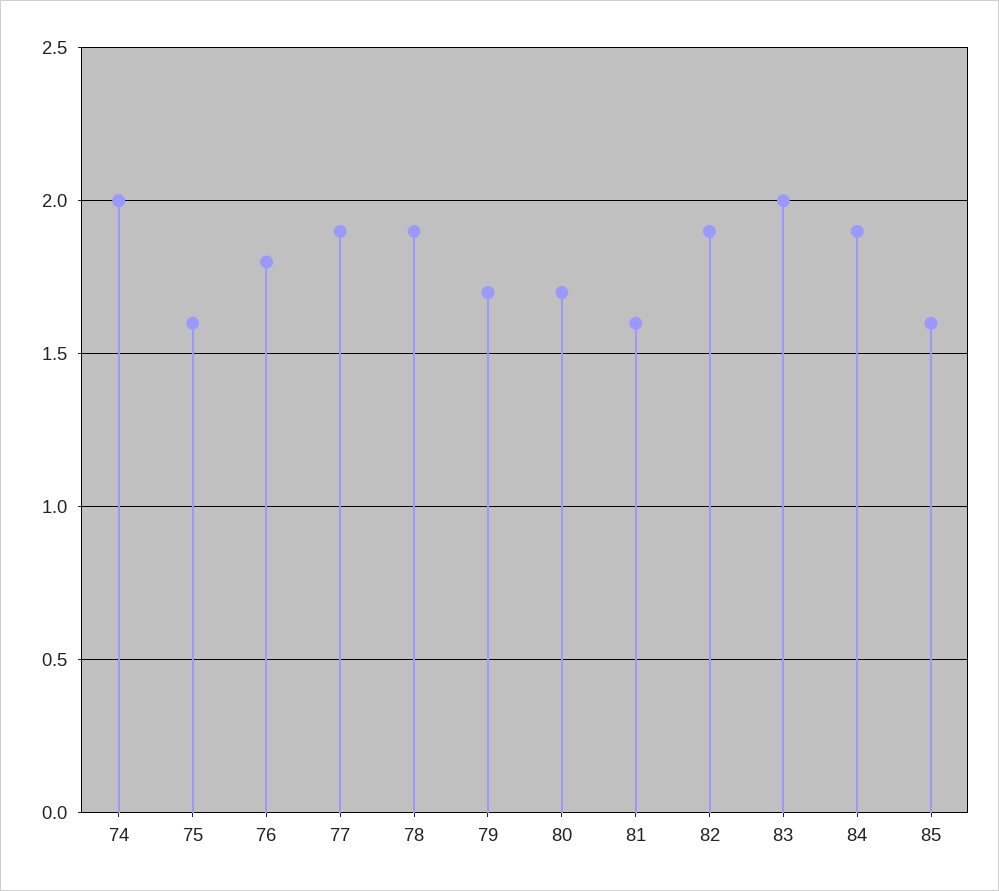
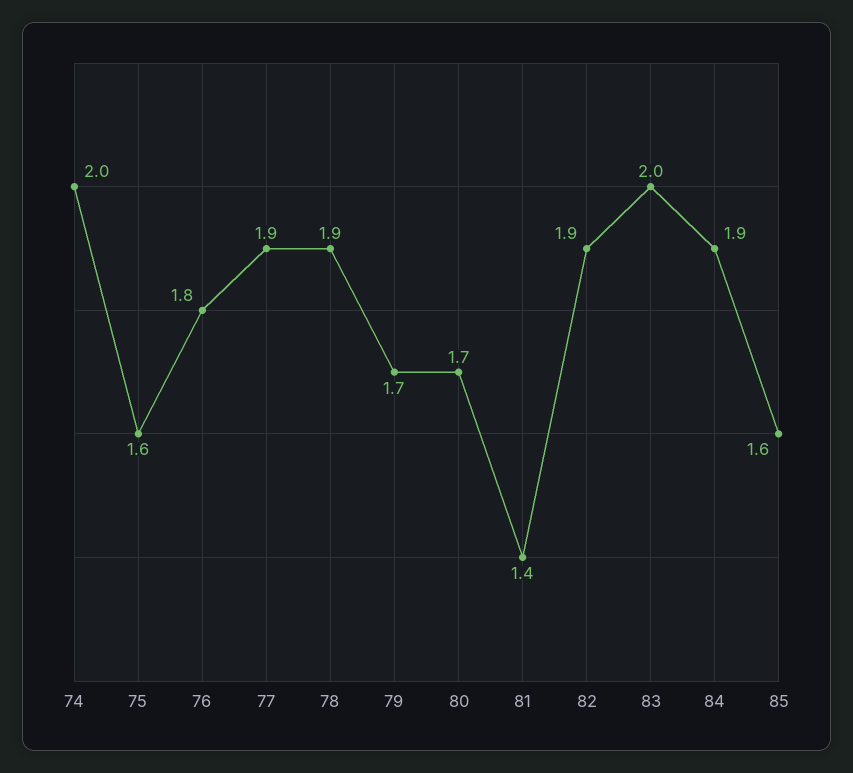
  {
    "74": 2,
    "75": 1.6,
    "76": 1.8,
    "77": 1.9,
    "78": 1.9,
    "79": 1.7,
    "80": 1.7,
-   "81": 1.6,
+   "81": 1.4,
    "82": 1.9,
    "83": 2,
    "84": 1.9,
    "85": 1.6
  }

